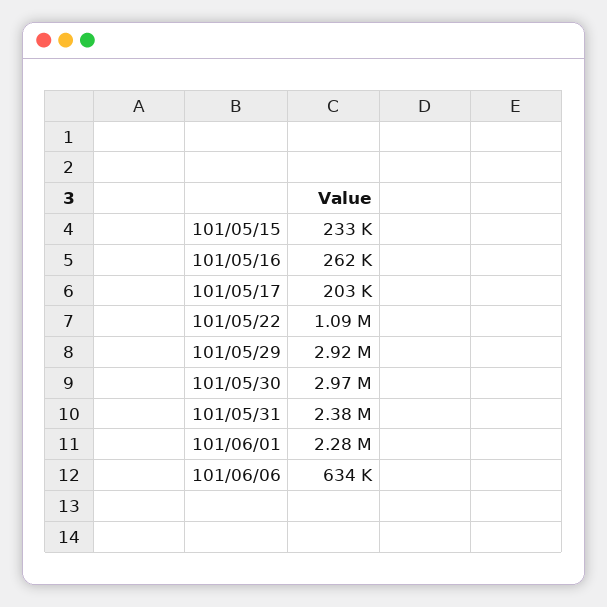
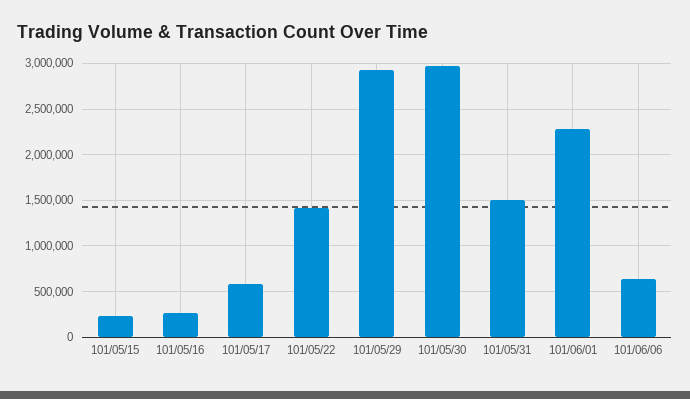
  {
    "101/05/15": 233000,
    "101/05/16": 262000,
-   "101/05/17": 203000,
+   "101/05/17": 600000,
-   "101/05/22": 1090000,
+   "101/05/22": 1400000,
    "101/05/29": 2920000,
    "101/05/30": 2970000,
-   "101/05/31": 2380000,
+   "101/05/31": 1500000,
    "101/06/01": 2280000,
    "101/06/06": 634000
  }

